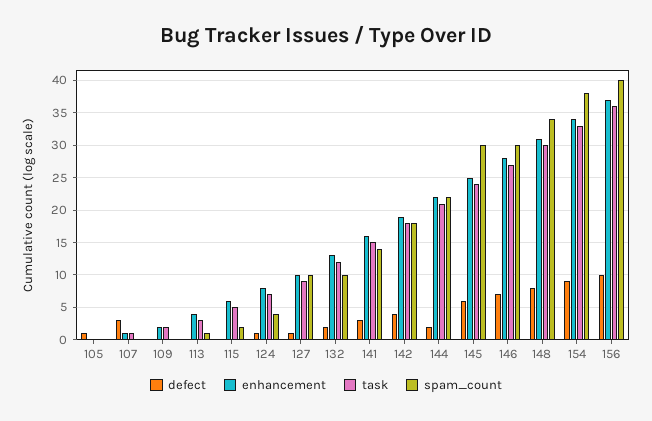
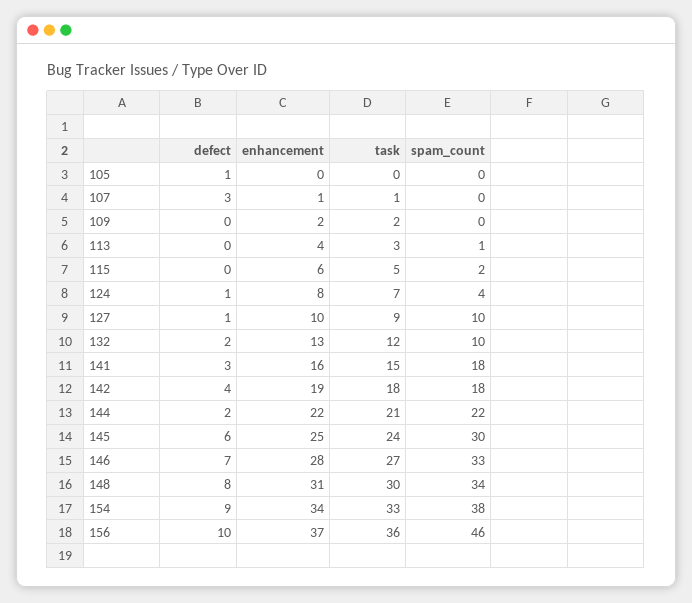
  {
    "defect": {
      "105": 1,
      "107": 3,
      "109": 0,
      "113": 0,
      "115": 0,
      "124": 1,
      "127": 1,
      "132": 2,
      "141": 3,
      "142": 4,
      "144": 2,
      "145": 6,
      "146": 7,
      "148": 8,
      "154": 9,
      "156": 10
    },
    "enhancement": {
      "105": 0,
      "107": 1,
      "109": 2,
      "113": 4,
      "115": 6,
      "124": 8,
      "127": 10,
      "132": 13,
      "141": 16,
      "142": 19,
      "144": 22,
      "145": 25,
      "146": 28,
      "148": 31,
      "154": 34,
      "156": 37
    },
    "task": {
      "105": 0,
      "107": 1,
      "109": 2,
      "113": 3,
      "115": 5,
      "124": 7,
      "127": 9,
      "132": 12,
      "141": 15,
      "142": 18,
      "144": 21,
      "145": 24,
      "146": 27,
      "148": 30,
      "154": 33,
      "156": 36
    },
    "spam_count": {
      "105": 0,
      "107": 0,
      "109": 0,
      "113": 1,
      "115": 2,
      "124": 4,
      "127": 10,
      "132": 10,
-     "141": 14,
+     "141": 18,
      "142": 18,
      "144": 22,
      "145": 30,
-     "146": 30,
+     "146": 33,
      "148": 34,
      "154": 38,
-     "156": 40
+     "156": 46
    }
  }

